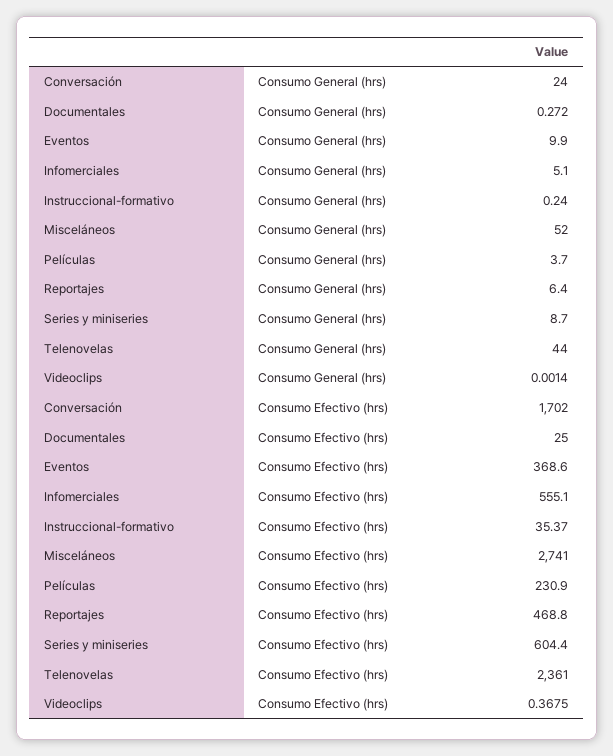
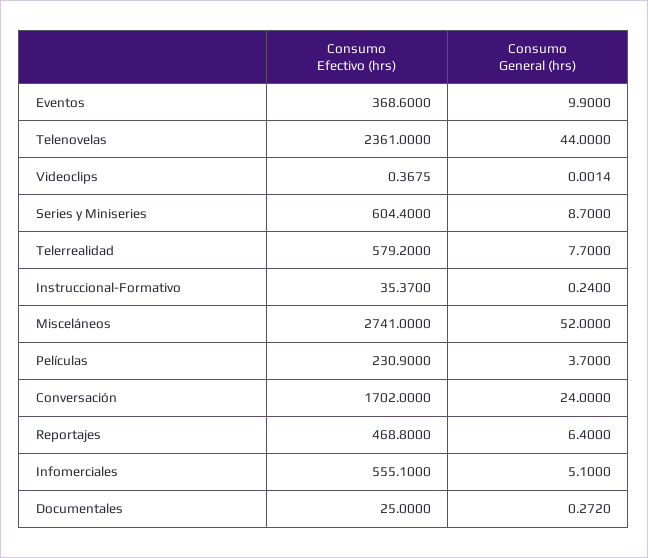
  {
    "Conversación": {
      "Consumo General (hrs)": 24,
      "Consumo Efectivo (hrs)": 1702
    },
    "Documentales": {
      "Consumo General (hrs)": 0.272,
      "Consumo Efectivo (hrs)": 25
    },
    "Eventos": {
      "Consumo General (hrs)": 9.9,
      "Consumo Efectivo (hrs)": 368.6
    },
    "Infomerciales": {
      "Consumo General (hrs)": 5.1,
      "Consumo Efectivo (hrs)": 555.1
    },
    "Instruccional-formativo": {
      "Consumo General (hrs)": 0.24,
      "Consumo Efectivo (hrs)": 35.37
    },
    "Misceláneos": {
      "Consumo General (hrs)": 52,
      "Consumo Efectivo (hrs)": 2741
    },
    "Películas": {
      "Consumo General (hrs)": 3.7,
      "Consumo Efectivo (hrs)": 230.9
    },
    "Reportajes": {
      "Consumo General (hrs)": 6.4,
      "Consumo Efectivo (hrs)": 468.8
    },
    "Series y miniseries": {
      "Consumo General (hrs)": 8.7,
      "Consumo Efectivo (hrs)": 604.4
    },
    "Telenovelas": {
      "Consumo General (hrs)": 44,
      "Consumo Efectivo (hrs)": 2361
    },
    "Videoclips": {
      "Consumo General (hrs)": 0.0014,
      "Consumo Efectivo (hrs)": 0.3675
-   }
+   },
+   "Telerrealidad": {
+     "Consumo Efectivo (hrs)": 579.2,
+     "Consumo General (hrs)": 7.7
+   }
  }

